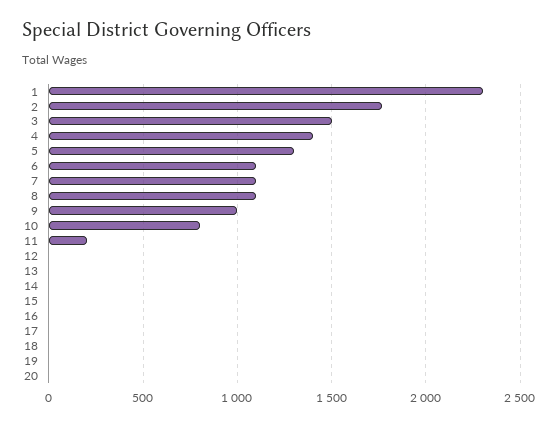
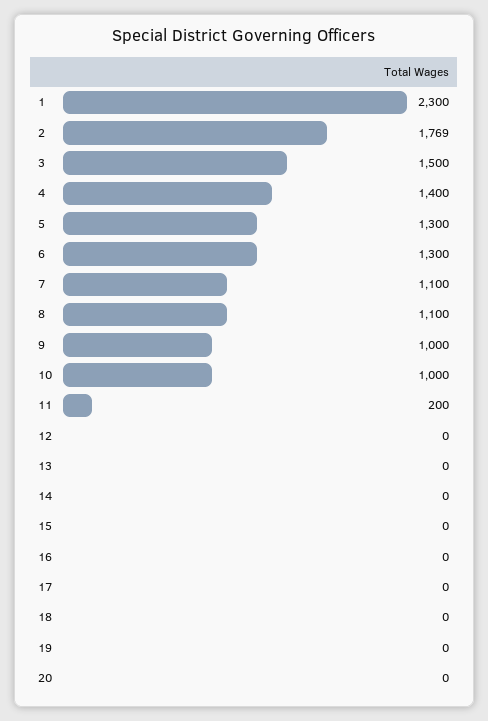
  {
    "1": 2300,
    "2": 1769,
    "3": 1500,
    "4": 1400,
    "5": 1300,
-   "6": 1100,
+   "6": 1300,
    "7": 1100,
    "8": 1100,
    "9": 1000,
-   "10": 800,
+   "10": 1000,
    "11": 200,
    "12": 0,
    "13": 0,
    "14": 0,
    "15": 0,
    "16": 0,
    "17": 0,
    "18": 0,
    "19": 0,
    "20": 0
  }

